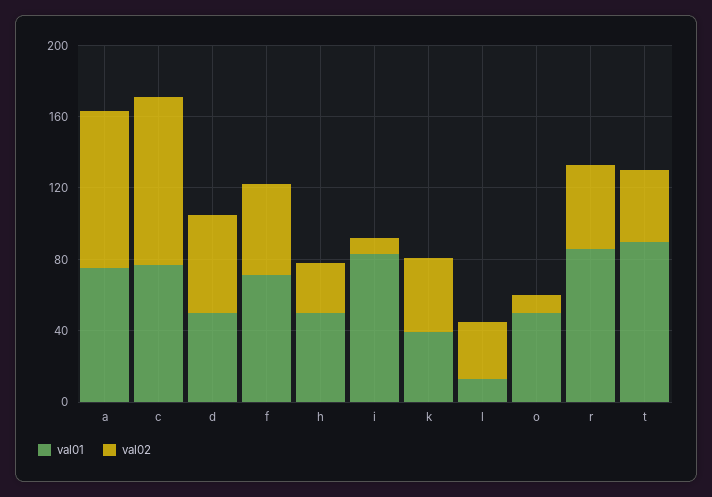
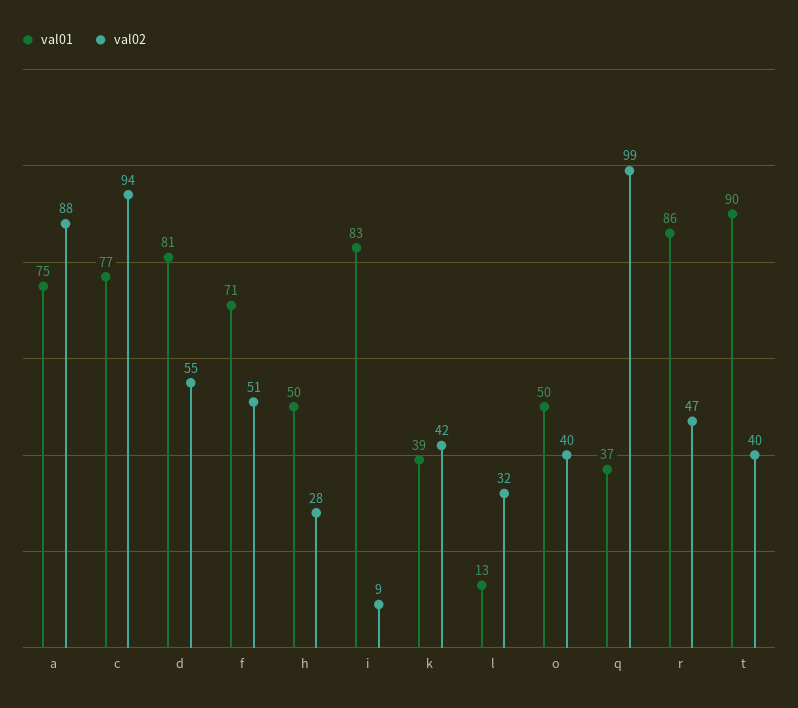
  {
    "val01": {
      "a": 75,
      "c": 77,
-     "d": 50,
+     "d": 81,
      "f": 71,
      "h": 50,
      "i": 83,
      "k": 39,
      "l": 13,
      "o": 50,
      "r": 86,
-     "t": 90
+     "t": 90,
+     "q": 37
    },
    "val02": {
      "a": 88,
      "c": 94,
      "d": 55,
      "f": 51,
      "h": 28,
      "i": 9,
      "k": 42,
      "l": 32,
-     "o": 10,
+     "o": 40,
      "r": 47,
-     "t": 40
+     "t": 40,
+     "q": 99
    }
  }

